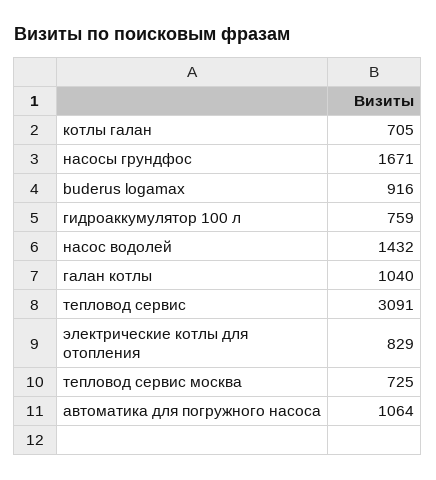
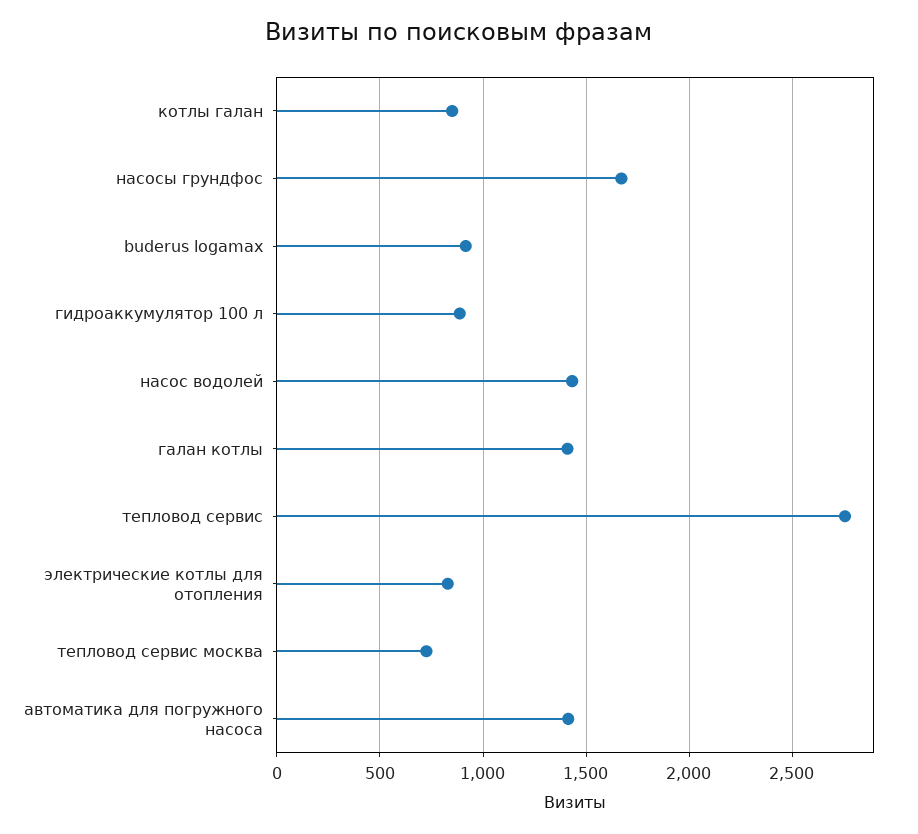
  {
-   "котлы галан": 705,
+   "котлы галан": 850,
    "насосы грундфос": 1671,
    "buderus logamax": 916,
-   "гидроаккумулятор 100 л": 759,
+   "гидроаккумулятор 100 л": 900,
    "насос водолей": 1432,
-   "галан котлы": 1040,
+   "галан котлы": 1400,
-   "тепловод сервис": 3091,
+   "тепловод сервис": 2750,
    "электрические котлы для отопления": 829,
    "тепловод сервис москва": 725,
-   "автоматика для погружного насоса": 1064
+   "автоматика для погружного насоса": 1400
  }

